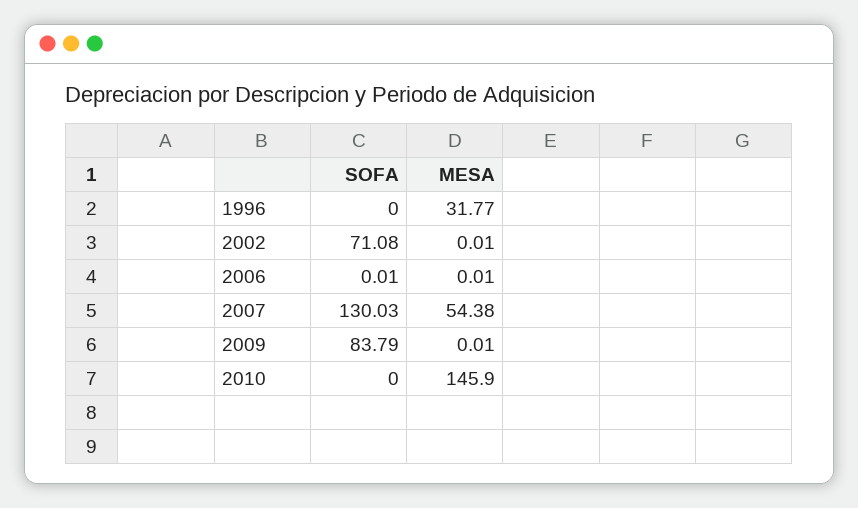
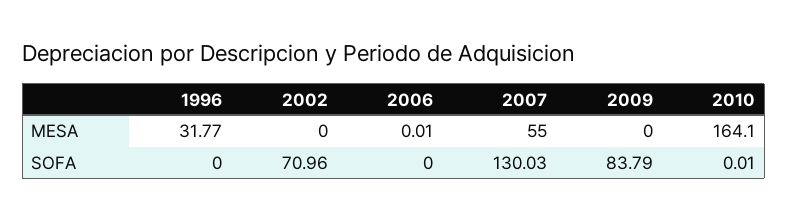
  {
    "SOFA": {
      "1996": 0,
-     "2002": 71.08,
+     "2002": 70.96,
-     "2006": 0.01,
+     "2006": 0,
      "2007": 130.03,
      "2009": 83.79,
-     "2010": 0
+     "2010": 0.01
    },
    "MESA": {
      "1996": 31.77,
-     "2002": 0.01,
+     "2002": 0,
      "2006": 0.01,
-     "2007": 54.38,
+     "2007": 55,
-     "2009": 0.01,
+     "2009": 0,
-     "2010": 145.9
+     "2010": 164.1
    }
  }

